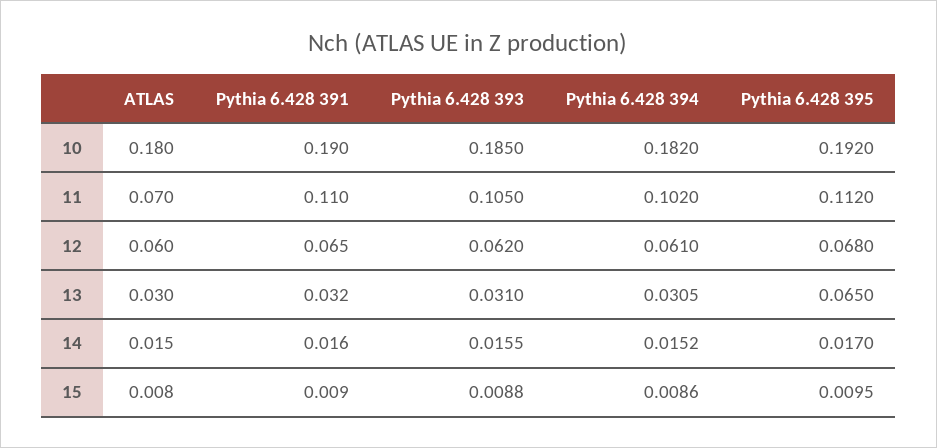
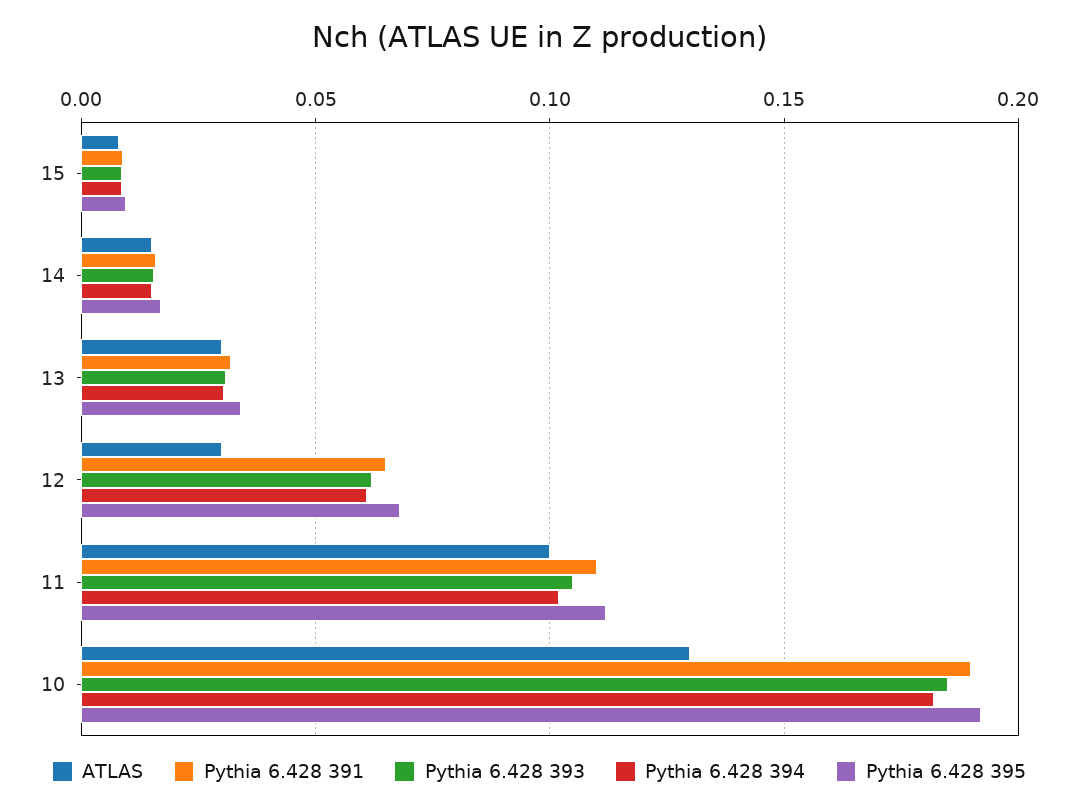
  {
    "ATLAS": {
-     "10": 0.18,
+     "10": 0.13,
-     "11": 0.07,
+     "11": 0.1,
-     "12": 0.06,
+     "12": 0.03,
      "13": 0.03,
      "14": 0.015,
      "15": 0.008
    },
    "Pythia 6.428 391": {
      "10": 0.19,
      "11": 0.11,
      "12": 0.065,
      "13": 0.032,
      "14": 0.016,
      "15": 0.009
    },
    "Pythia 6.428 393": {
      "10": 0.185,
      "11": 0.105,
      "12": 0.062,
      "13": 0.031,
      "14": 0.0155,
      "15": 0.0088
    },
    "Pythia 6.428 394": {
      "10": 0.182,
      "11": 0.102,
      "12": 0.061,
      "13": 0.0305,
      "14": 0.0152,
      "15": 0.0086
    },
    "Pythia 6.428 395": {
      "10": 0.192,
      "11": 0.112,
      "12": 0.068,
-     "13": 0.065,
+     "13": 0.035,
      "14": 0.017,
      "15": 0.0095
    }
  }

